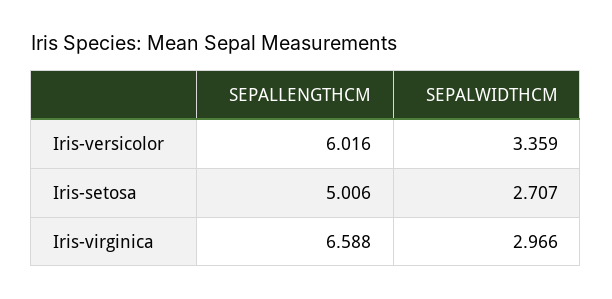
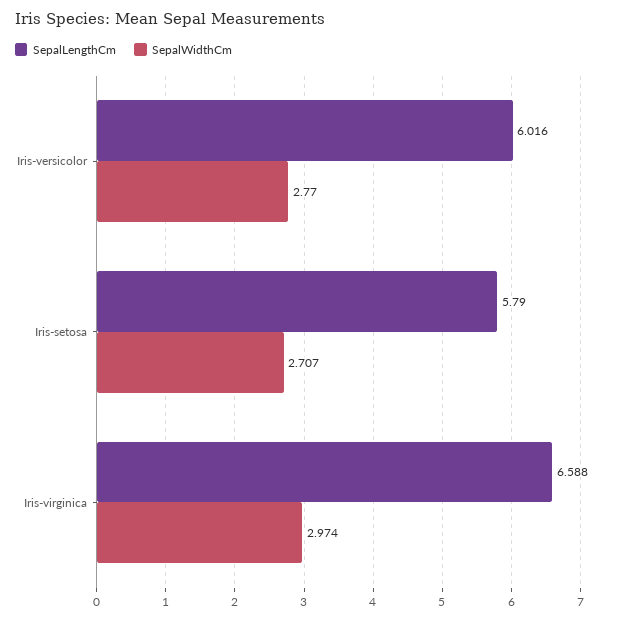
  {
    "SEPALLENGTHCM": {
      "Iris-versicolor": 6.016,
-     "Iris-setosa": 5.006,
+     "Iris-setosa": 5.79,
      "Iris-virginica": 6.588
    },
    "SEPALWIDTHCM": {
-     "Iris-versicolor": 3.359,
+     "Iris-versicolor": 2.77,
      "Iris-setosa": 2.707,
-     "Iris-virginica": 2.966
+     "Iris-virginica": 2.974
    }
  }

